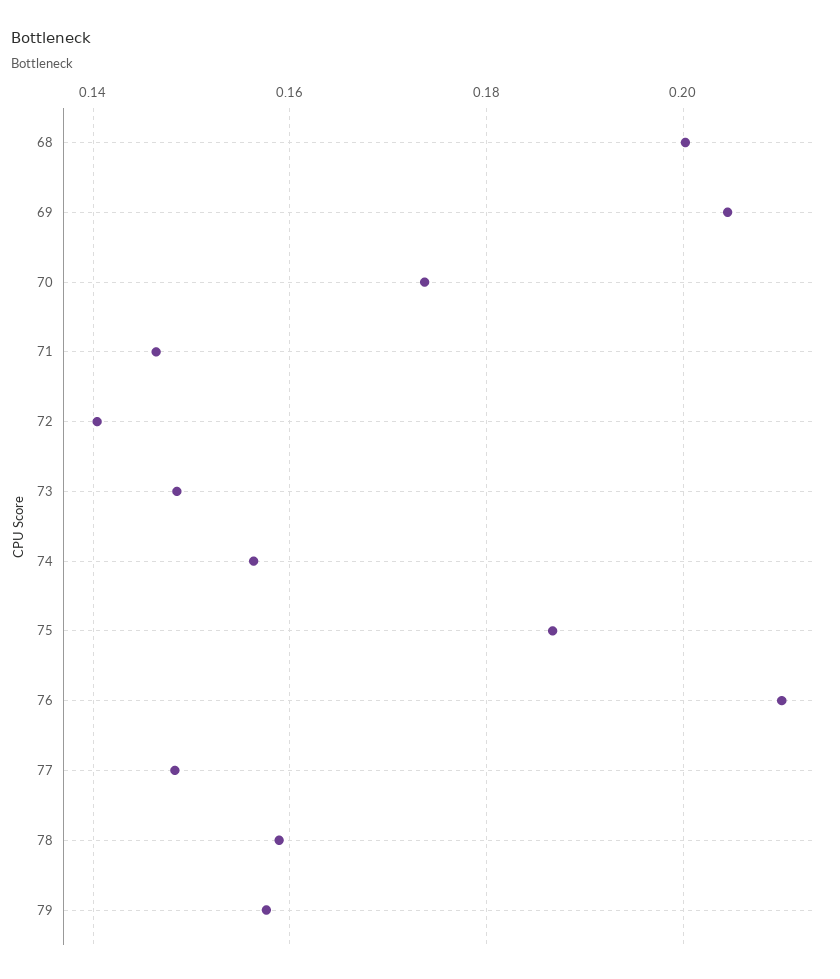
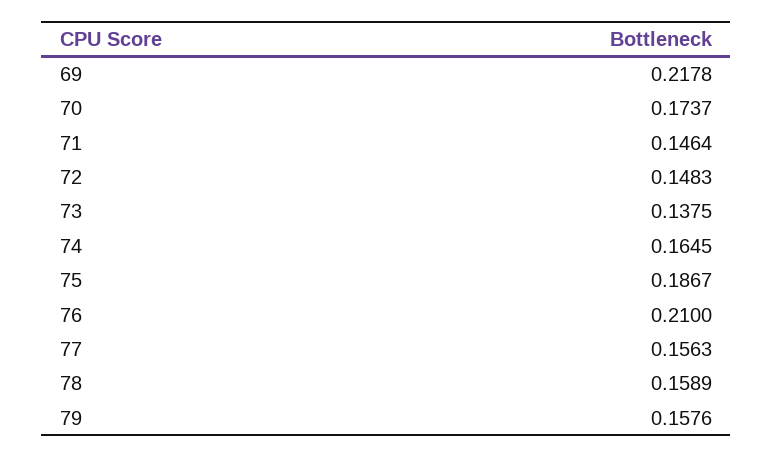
  {
-   "68": 0.2,
-   "69": 0.204,
+   "69": 0.2178,
    "70": 0.1737,
    "71": 0.1464,
-   "72": 0.14,
+   "72": 0.1483,
-   "73": 0.148,
+   "73": 0.1375,
-   "74": 0.156,
+   "74": 0.1645,
    "75": 0.1867,
    "76": 0.21,
-   "77": 0.148,
+   "77": 0.1563,
    "78": 0.1589,
    "79": 0.1576
  }

